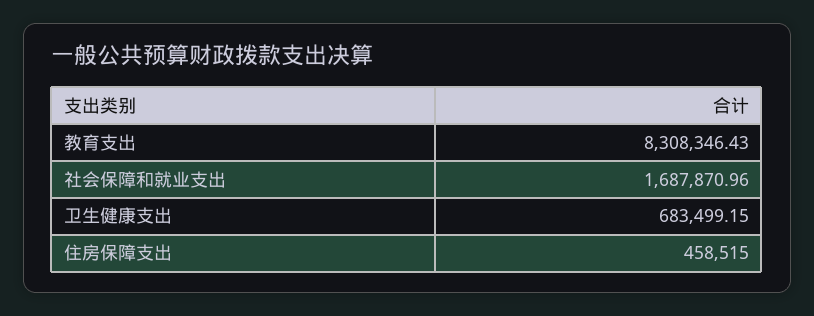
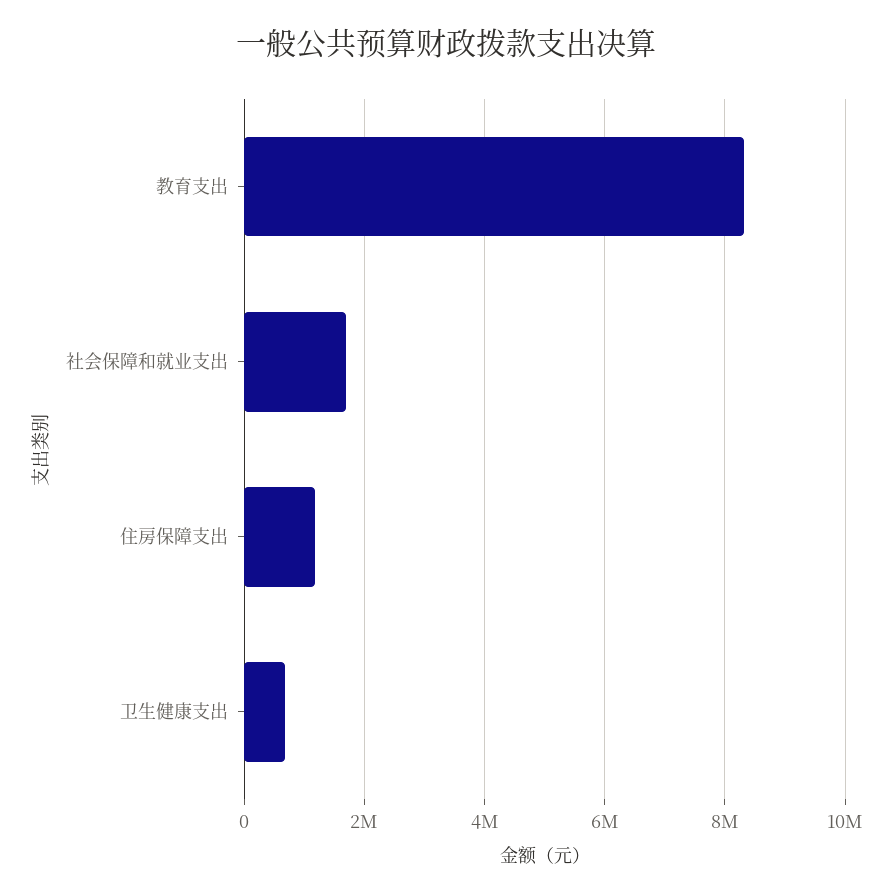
  {
    "教育支出": 8308346.43,
    "社会保障和就业支出": 1687870.96,
    "卫生健康支出": 683499.15,
-   "住房保障支出": 458515
+   "住房保障支出": 1200000
  }

